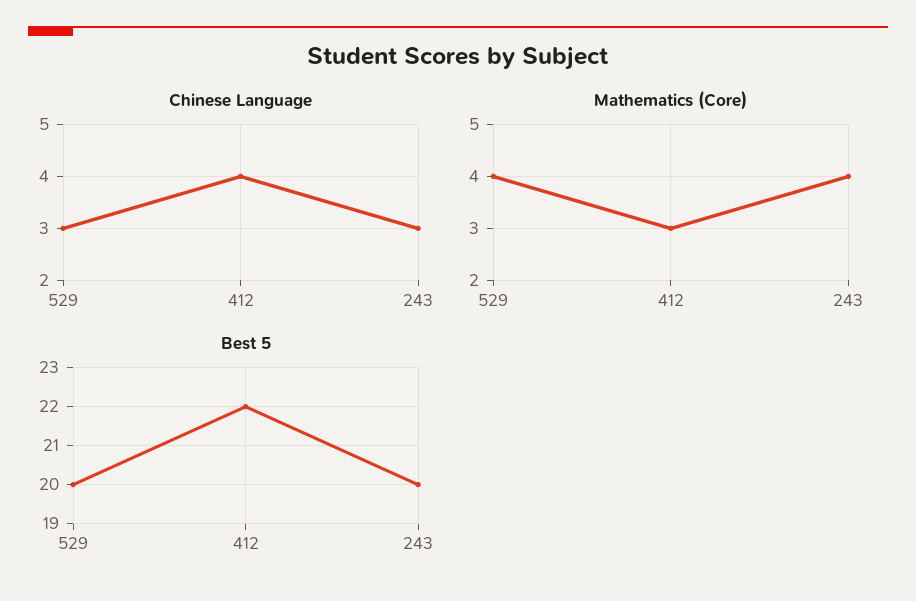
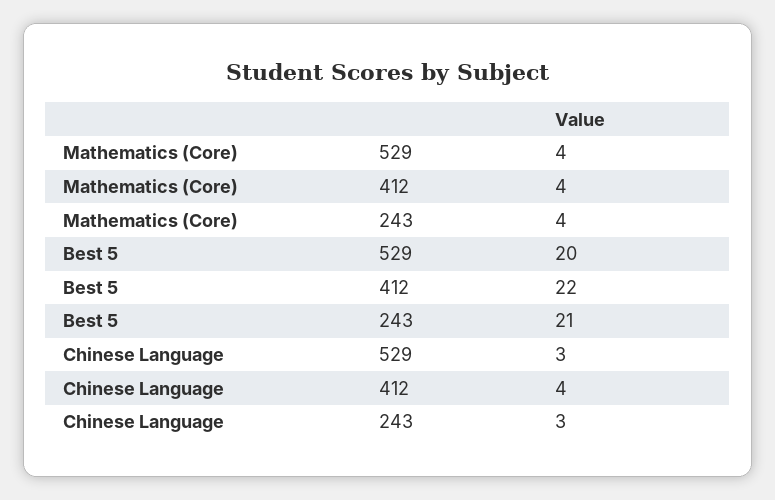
  {
    "Chinese Language": {
      "529": 3,
      "412": 4,
      "243": 3
    },
    "Mathematics (Core)": {
      "529": 4,
-     "412": 3,
+     "412": 4,
      "243": 4
    },
    "Best 5": {
      "529": 20,
      "412": 22,
-     "243": 20
+     "243": 21
    }
  }

